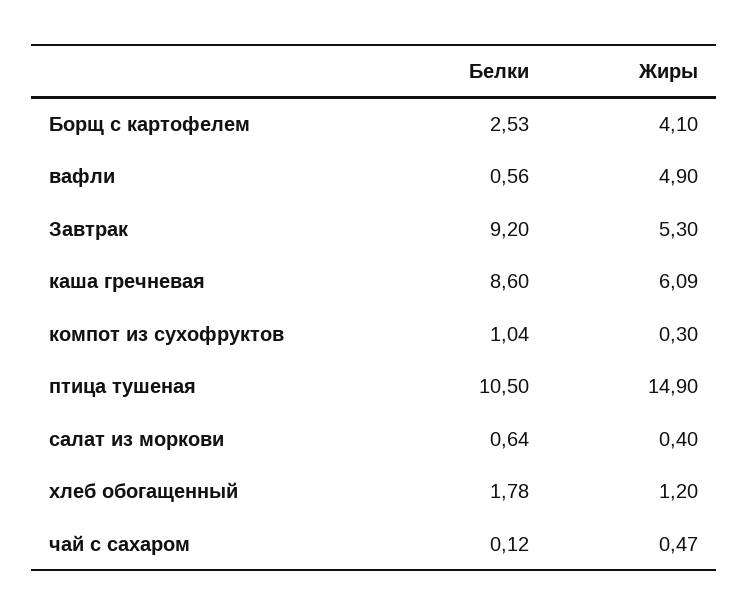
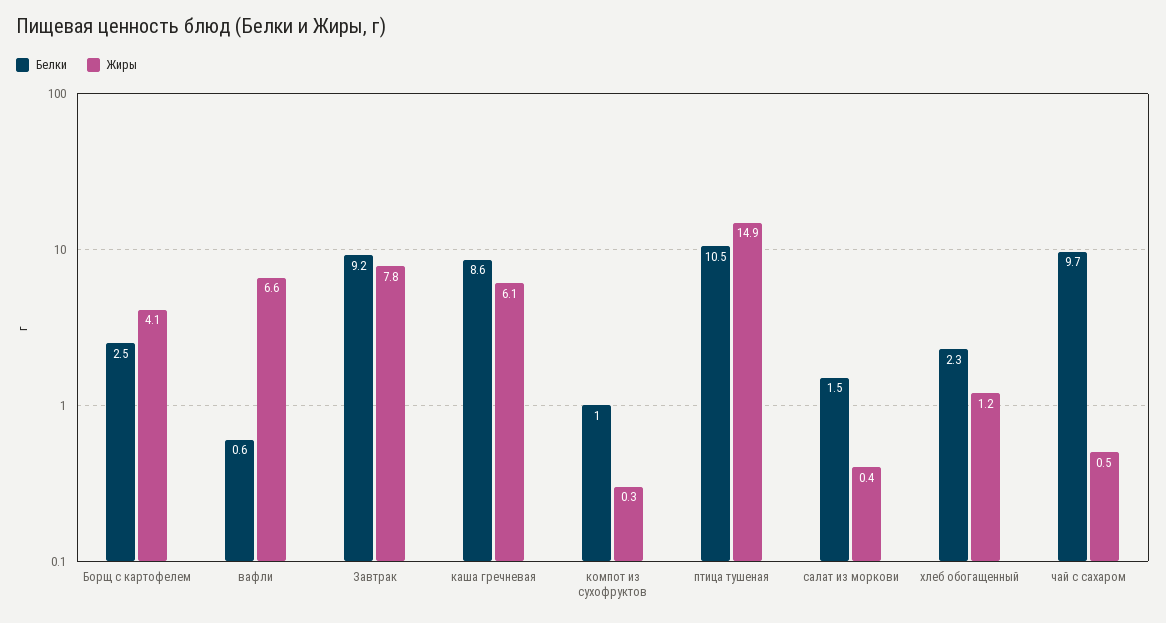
  {
    "Белки": {
      "Борщ с картофелем": 2.53,
      "вафли": 0.56,
      "Завтрак": 9.2,
      "каша гречневая": 8.6,
      "компот из сухофруктов": 1.04,
      "птица тушеная": 10.5,
-     "салат из моркови": 0.64,
+     "салат из моркови": 1.5,
-     "хлеб обогащенный": 1.78,
+     "хлеб обогащенный": 2.3,
-     "чай с сахаром": 0.12
+     "чай с сахаром": 9.7
    },
    "Жиры": {
      "Борщ с картофелем": 4.1,
-     "вафли": 4.9,
+     "вафли": 6.6,
-     "Завтрак": 5.3,
+     "Завтрак": 7.8,
      "каша гречневая": 6.09,
      "компот из сухофруктов": 0.3,
      "птица тушеная": 14.9,
      "салат из моркови": 0.4,
      "хлеб обогащенный": 1.2,
      "чай с сахаром": 0.47
    }
  }

